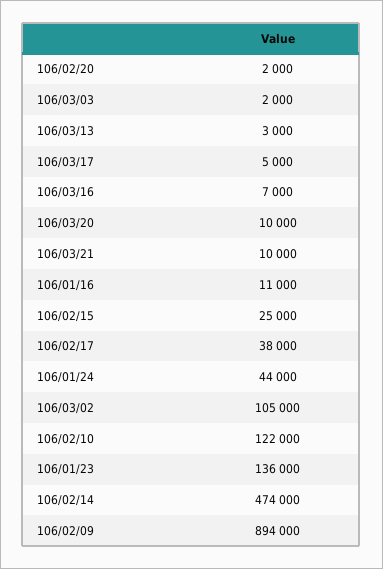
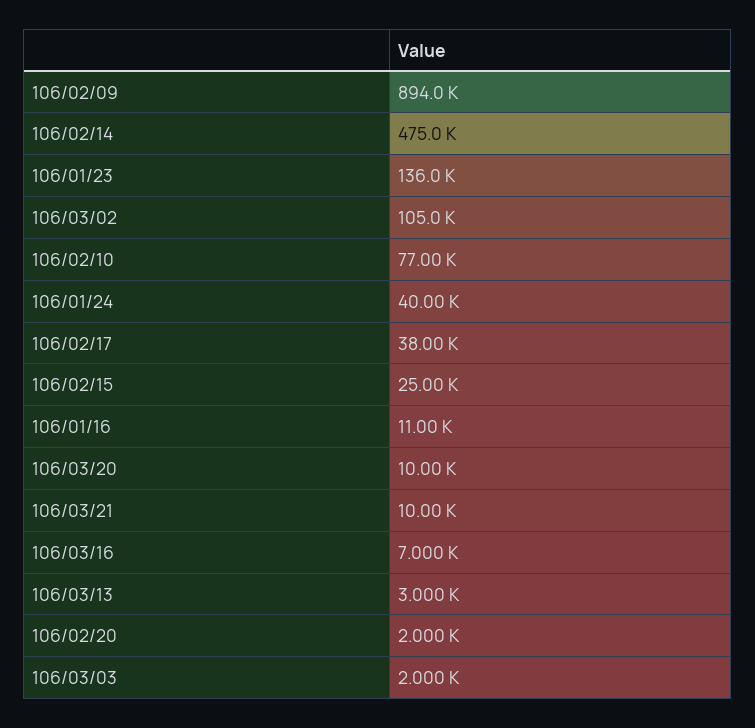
  {
    "106/02/20": 2000,
    "106/03/03": 2000,
    "106/03/13": 3000,
-   "106/03/17": 5000,
    "106/03/16": 7000,
    "106/03/20": 10000,
    "106/03/21": 10000,
    "106/01/16": 11000,
    "106/02/15": 25000,
    "106/02/17": 38000,
-   "106/01/24": 44000,
+   "106/01/24": 40000,
    "106/03/02": 105000,
-   "106/02/10": 122000,
+   "106/02/10": 77000,
    "106/01/23": 136000,
-   "106/02/14": 474000,
+   "106/02/14": 475000,
    "106/02/09": 894000
  }

